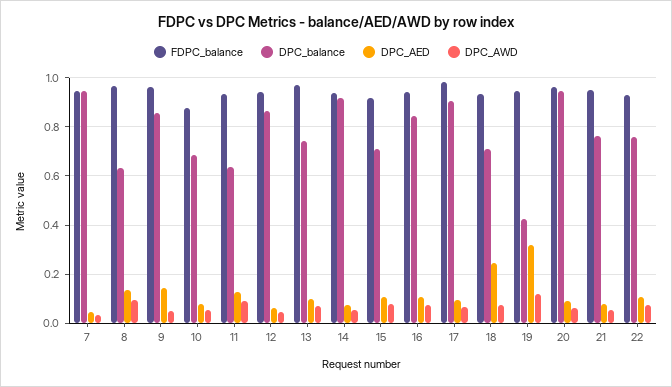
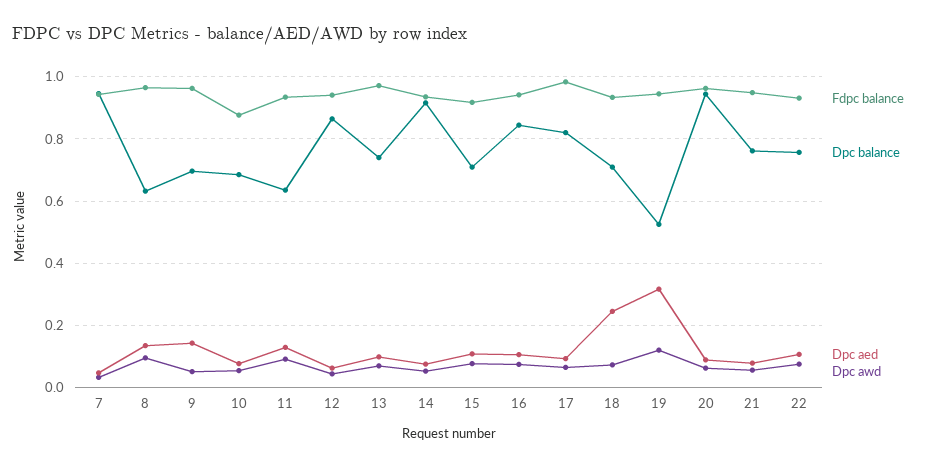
  {
    "FDPC_balance": {
      "7": 0.94,
      "8": 0.96,
      "9": 0.96,
      "10": 0.88,
      "11": 0.94,
      "12": 0.94,
      "13": 0.98,
      "14": 0.94,
      "15": 0.92,
      "16": 0.94,
      "17": 0.98,
      "18": 0.94,
      "19": 0.94,
      "20": 0.96,
      "21": 0.94,
      "22": 0.94
    },
    "DPC_balance": {
      "7": 0.94,
      "8": 0.64,
-     "9": 0.85,
+     "9": 0.7,
      "10": 0.68,
      "11": 0.64,
      "12": 0.86,
      "13": 0.74,
      "14": 0.92,
      "15": 0.7,
      "16": 0.84,
-     "17": 0.9,
+     "17": 0.82,
      "18": 0.7,
-     "19": 0.425,
+     "19": 0.52,
      "20": 0.94,
      "21": 0.76,
      "22": 0.76
    },
    "DPC_AED": {
      "7": 0.04,
      "8": 0.14,
      "9": 0.14,
      "10": 0.08,
      "11": 0.12,
      "12": 0.06,
      "13": 0.1,
      "14": 0.08,
      "15": 0.1,
      "16": 0.1,
      "17": 0.1,
      "18": 0.24,
      "19": 0.32,
      "20": 0.08,
      "21": 0.08,
      "22": 0.1
    },
    "DPC_AWD": {
      "7": 0.04,
      "8": 0.1,
      "9": 0.06,
      "10": 0.06,
      "11": 0.1,
      "12": 0.04,
      "13": 0.08,
      "14": 0.06,
      "15": 0.08,
      "16": 0.08,
      "17": 0.06,
      "18": 0.08,
      "19": 0.12,
      "20": 0.06,
      "21": 0.06,
      "22": 0.08
    }
  }

